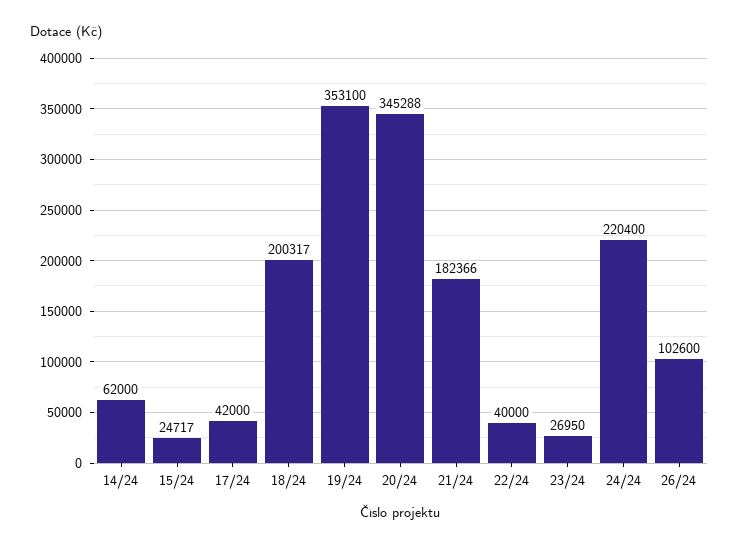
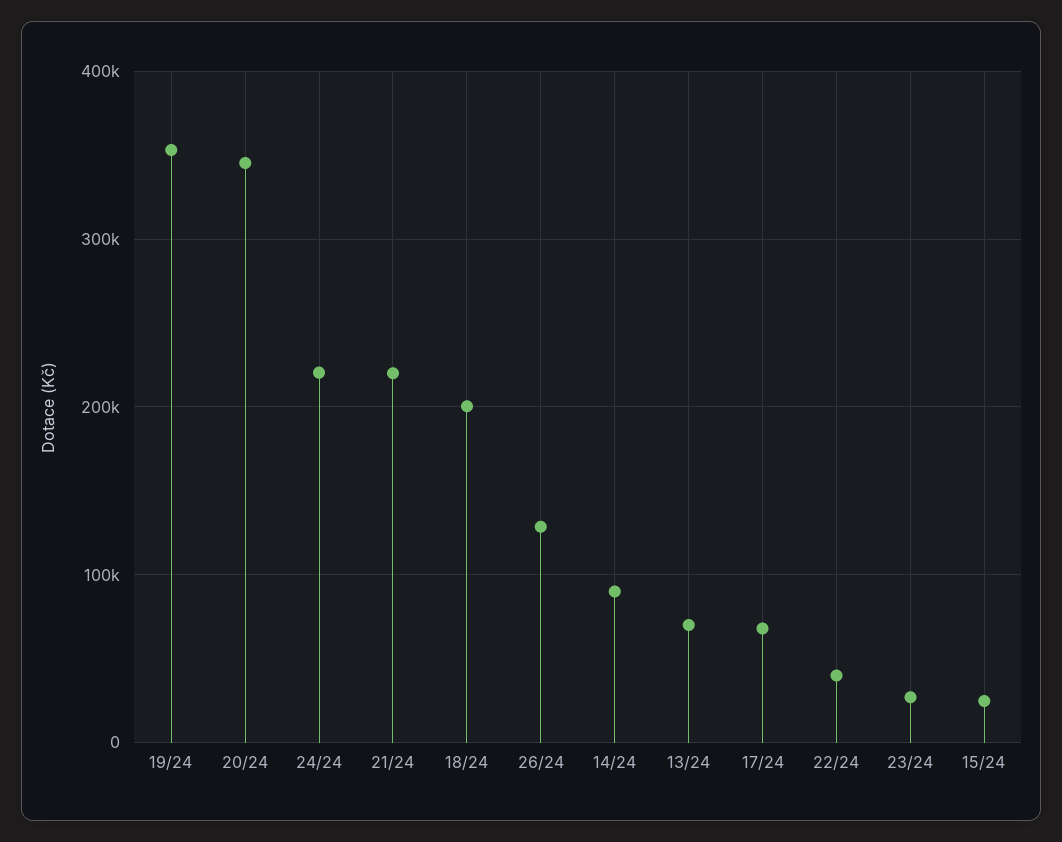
  {
-   "14/24": 62000,
+   "14/24": 90000,
    "15/24": 24717,
-   "17/24": 42000,
+   "17/24": 70000,
    "18/24": 200317,
    "19/24": 353100,
    "20/24": 345288,
-   "21/24": 182366,
+   "21/24": 220000,
    "22/24": 40000,
    "23/24": 26950,
    "24/24": 220400,
-   "26/24": 102600
+   "26/24": 130000,
+   "13/24": 70000
  }

